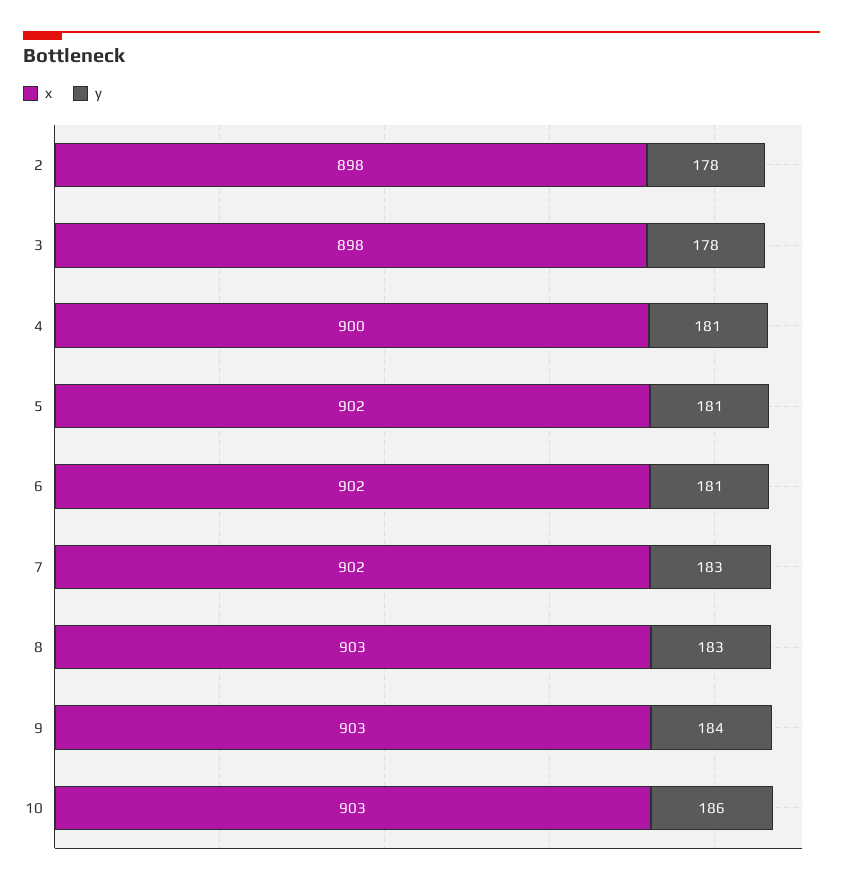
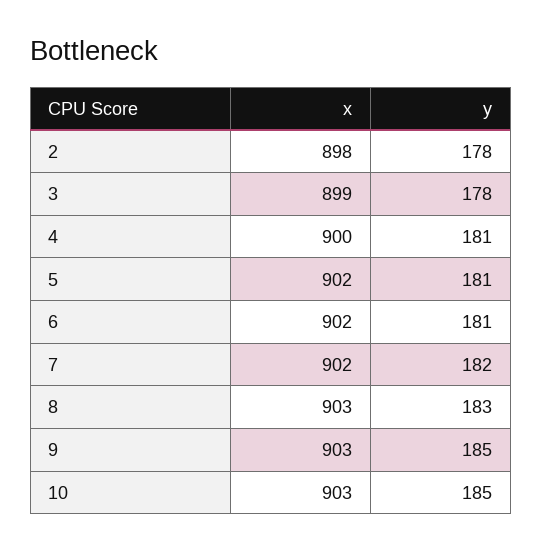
  {
    "x": {
      "2": 898,
-     "3": 898,
+     "3": 899,
      "4": 900,
      "5": 902,
      "6": 902,
      "7": 902,
      "8": 903,
      "9": 903,
      "10": 903
    },
    "y": {
      "2": 178,
      "3": 178,
      "4": 181,
      "5": 181,
      "6": 181,
-     "7": 183,
+     "7": 182,
      "8": 183,
-     "9": 184,
+     "9": 185,
-     "10": 186
+     "10": 185
    }
  }

